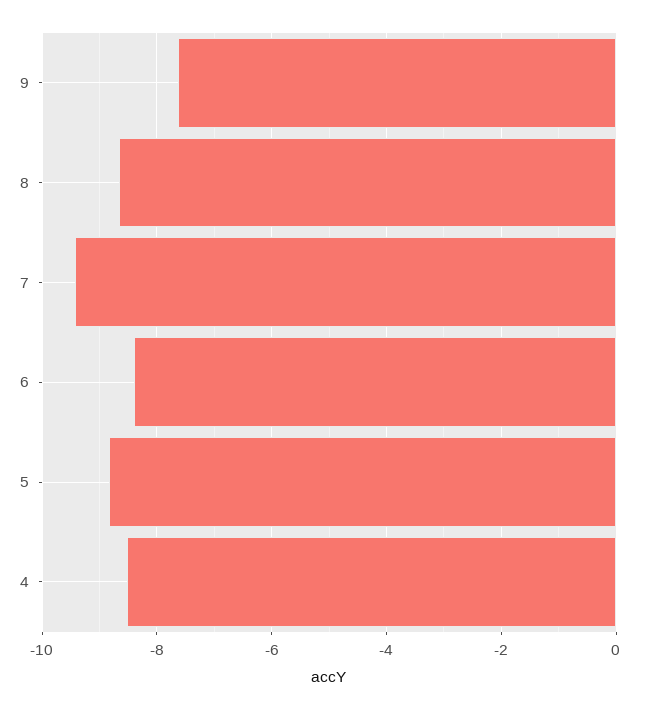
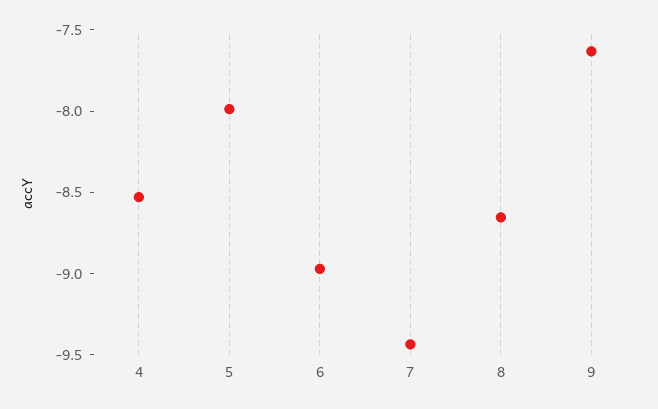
  {
    "9": -7.6,
    "8": -8.7,
    "7": -9.4,
-   "6": -8.4,
+   "6": -9,
-   "5": -8.8,
+   "5": -8,
    "4": -8.5
  }

